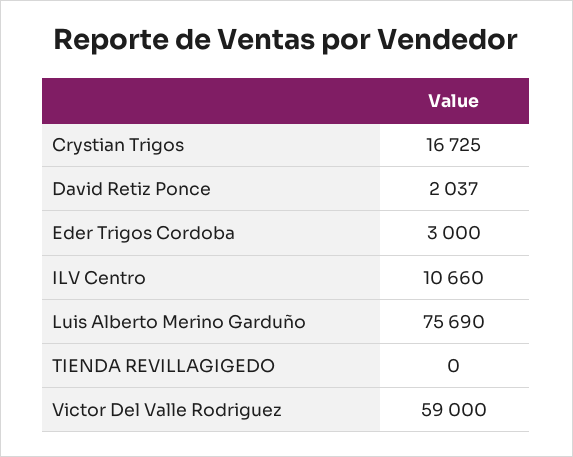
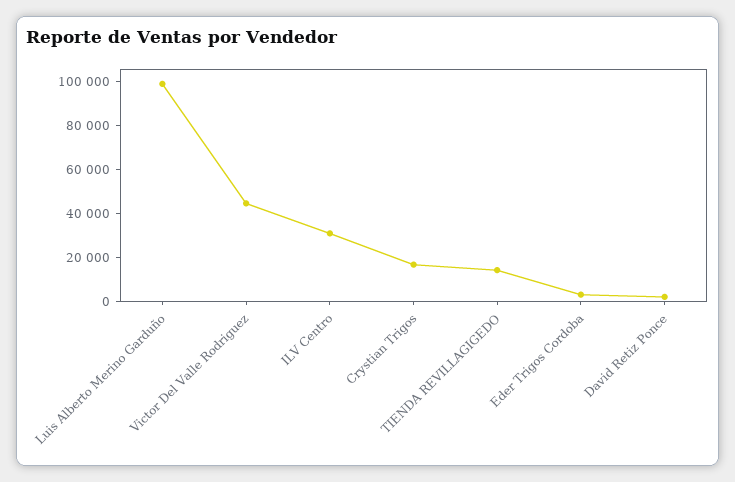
  {
    "Crystian Trigos": 16725,
    "David Retiz Ponce": 2037,
    "Eder Trigos Cordoba": 3000,
-   "ILV Centro": 10660,
+   "ILV Centro": 30000,
-   "Luis Alberto Merino Garduño": 75690,
+   "Luis Alberto Merino Garduño": 100000,
-   "TIENDA REVILLAGIGEDO": 0,
+   "TIENDA REVILLAGIGEDO": 15000,
-   "Victor Del Valle Rodriguez": 59000
+   "Victor Del Valle Rodriguez": 45000
  }

